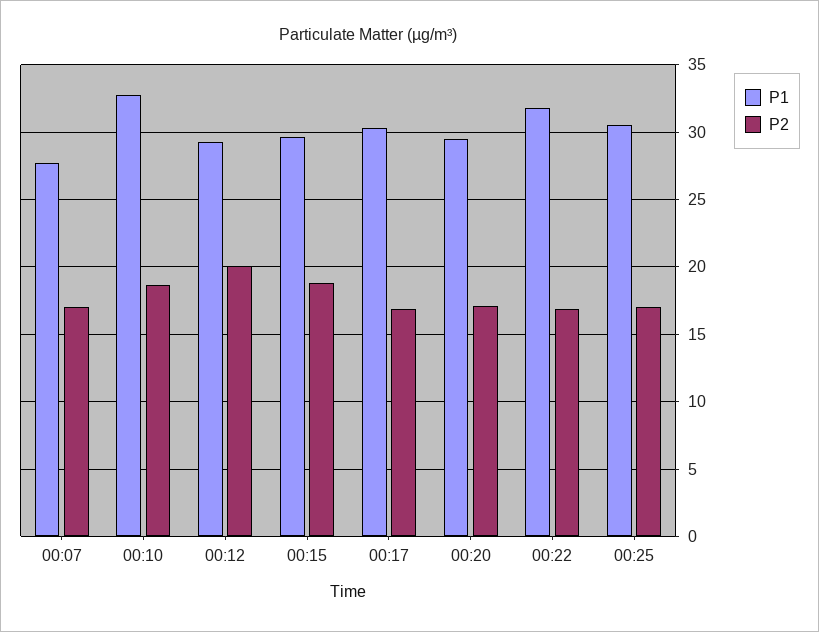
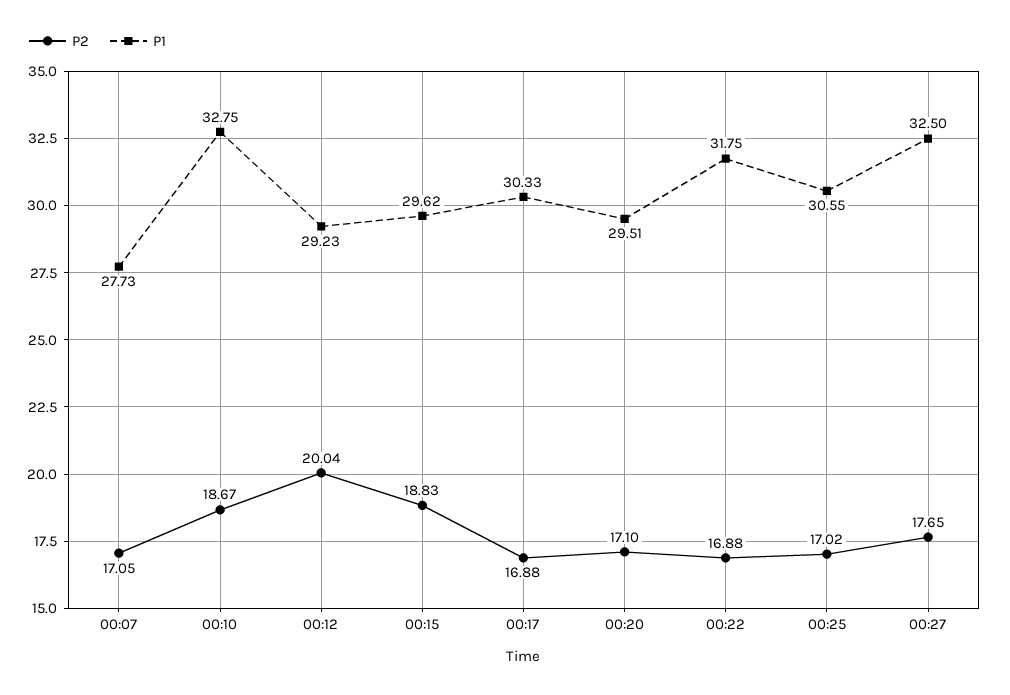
  {
    "P1": {
      "00:07": 27.73,
      "00:10": 32.75,
      "00:12": 29.23,
      "00:15": 29.62,
      "00:17": 30.33,
      "00:20": 29.51,
      "00:22": 31.75,
-     "00:25": 30.55
+     "00:25": 30.55,
+     "00:27": 32.5
    },
    "P2": {
      "00:07": 17.05,
      "00:10": 18.67,
      "00:12": 20.04,
      "00:15": 18.83,
      "00:17": 16.88,
      "00:20": 17.1,
      "00:22": 16.88,
-     "00:25": 17.02
+     "00:25": 17.02,
+     "00:27": 17.65
    }
  }

